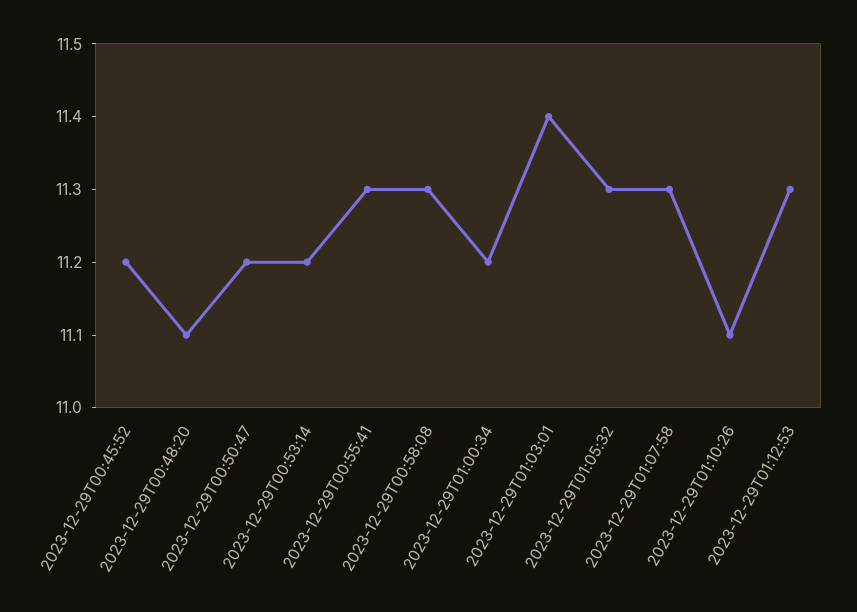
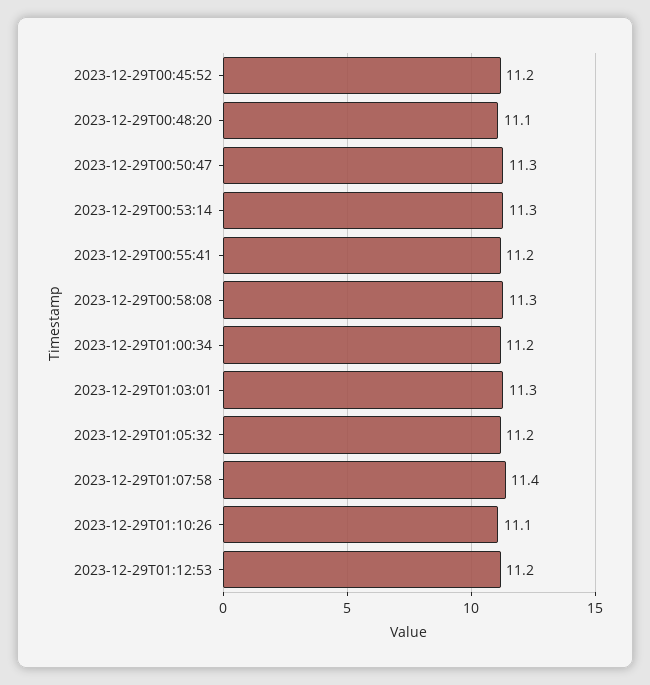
  {
    "2023-12-29T00:45:52": 11.2,
    "2023-12-29T00:48:20": 11.1,
-   "2023-12-29T00:50:47": 11.2,
+   "2023-12-29T00:50:47": 11.3,
-   "2023-12-29T00:53:14": 11.2,
+   "2023-12-29T00:53:14": 11.3,
-   "2023-12-29T00:55:41": 11.3,
+   "2023-12-29T00:55:41": 11.2,
    "2023-12-29T00:58:08": 11.3,
    "2023-12-29T01:00:34": 11.2,
-   "2023-12-29T01:03:01": 11.4,
+   "2023-12-29T01:03:01": 11.3,
-   "2023-12-29T01:05:32": 11.3,
+   "2023-12-29T01:05:32": 11.2,
-   "2023-12-29T01:07:58": 11.3,
+   "2023-12-29T01:07:58": 11.4,
    "2023-12-29T01:10:26": 11.1,
-   "2023-12-29T01:12:53": 11.3
+   "2023-12-29T01:12:53": 11.2
  }

